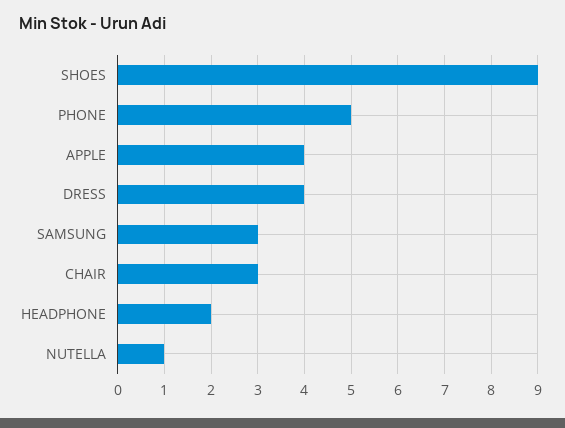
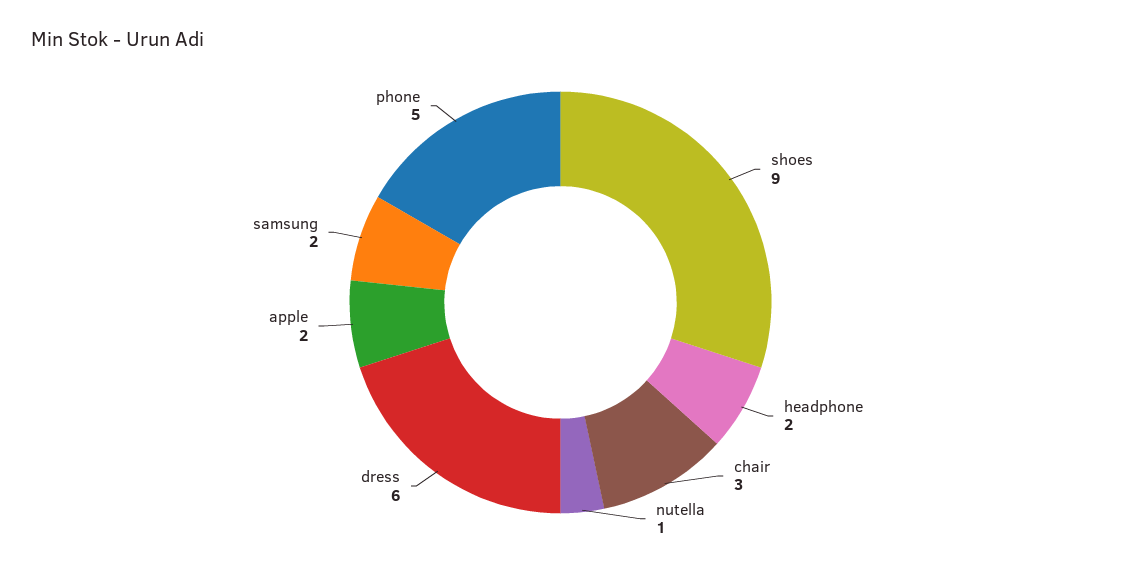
  {
    "SHOES": 9,
    "PHONE": 5,
-   "APPLE": 4,
+   "APPLE": 2,
-   "DRESS": 4,
+   "DRESS": 6,
-   "SAMSUNG": 3,
+   "SAMSUNG": 2,
    "CHAIR": 3,
    "HEADPHONE": 2,
    "NUTELLA": 1
  }

